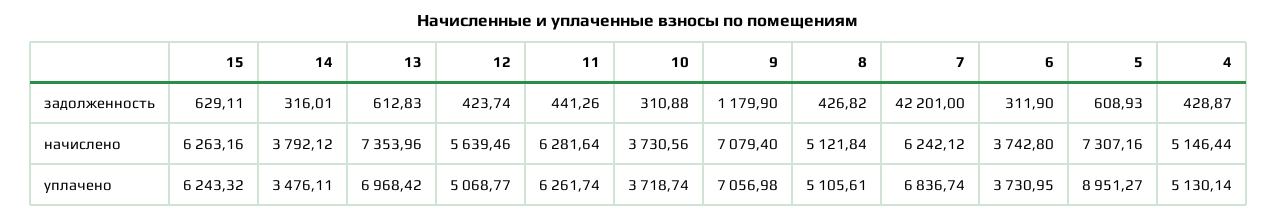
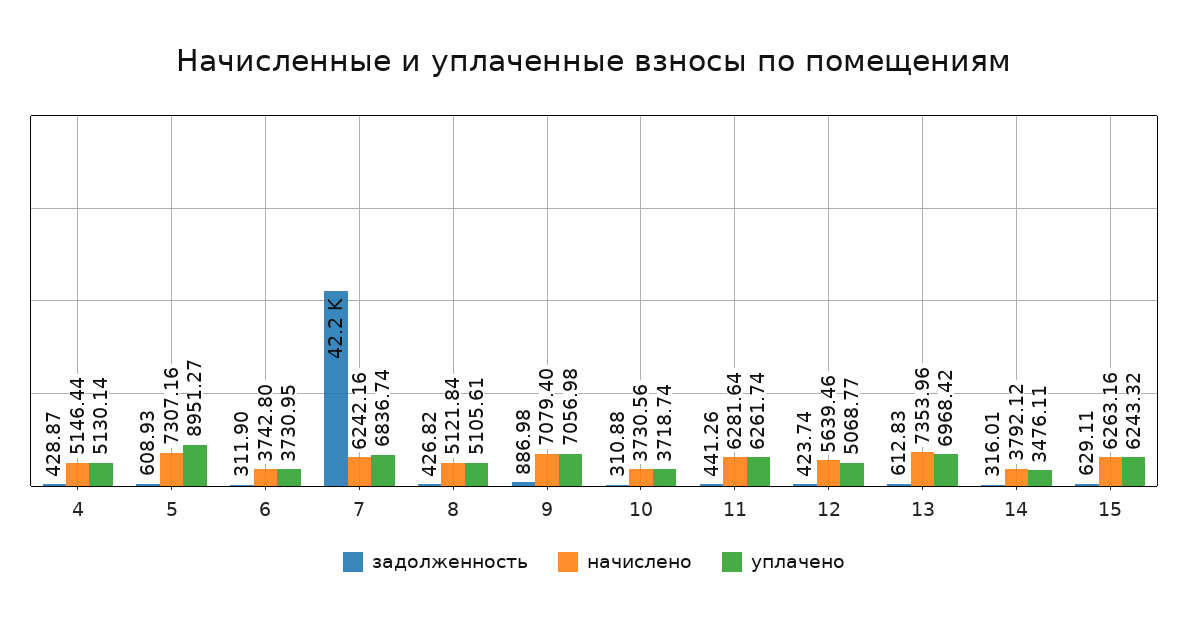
  {
    "задолженность": {
      "15": 629.11,
      "14": 316.01,
      "13": 612.83,
      "12": 423.74,
      "11": 441.26,
      "10": 310.88,
-     "9": 1179.9,
+     "9": 886.98,
      "8": 426.82,
      "7": 42201,
      "6": 311.9,
      "5": 608.93,
      "4": 428.87
    },
    "начислено": {
      "15": 6263.16,
      "14": 3792.12,
      "13": 7353.96,
      "12": 5639.46,
      "11": 6281.64,
      "10": 3730.56,
      "9": 7079.4,
      "8": 5121.84,
-     "7": 6242.12,
+     "7": 6242.16,
      "6": 3742.8,
      "5": 7307.16,
      "4": 5146.44
    },
    "уплачено": {
      "15": 6243.32,
      "14": 3476.11,
      "13": 6968.42,
      "12": 5068.77,
      "11": 6261.74,
      "10": 3718.74,
      "9": 7056.98,
      "8": 5105.61,
      "7": 6836.74,
      "6": 3730.95,
      "5": 8951.27,
      "4": 5130.14
    }
  }

